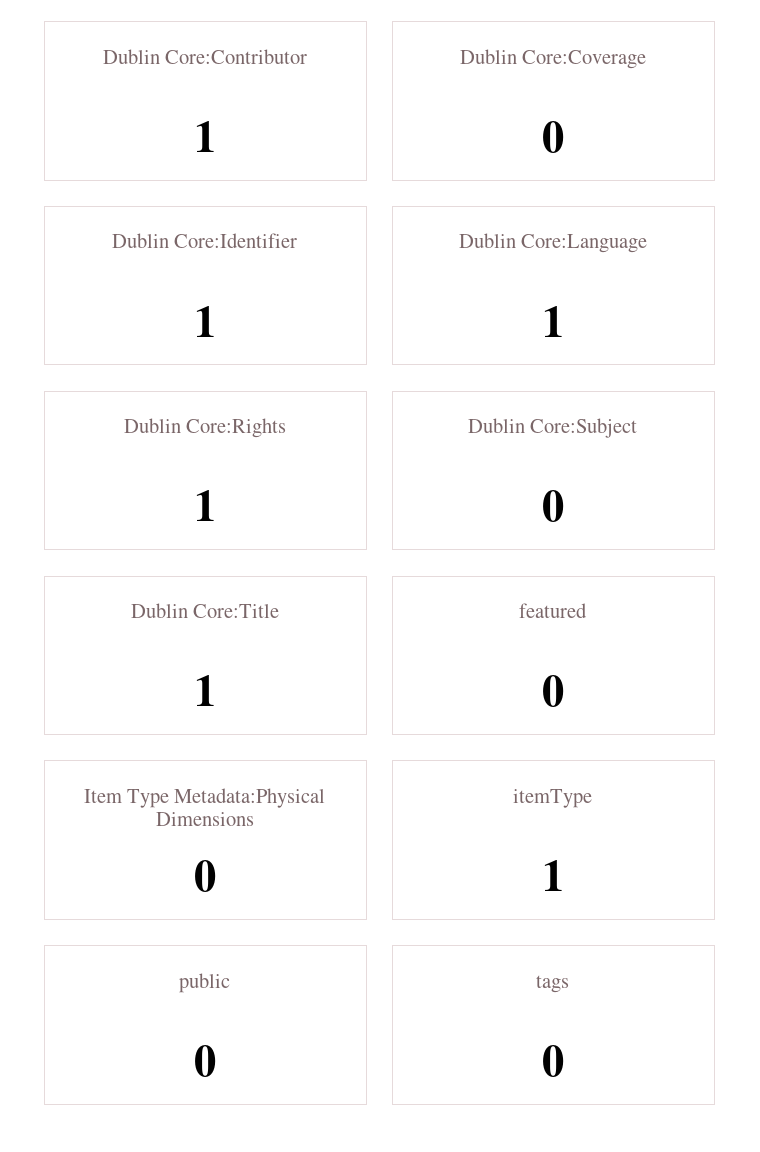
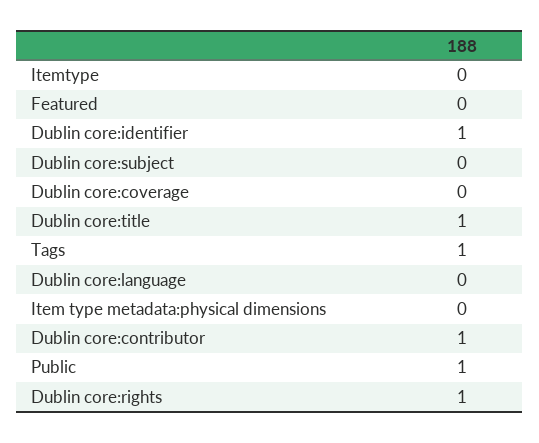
  {
    "Dublin Core:Contributor": 1,
    "Dublin Core:Coverage": 0,
    "Dublin Core:Identifier": 1,
-   "Dublin Core:Language": 1,
+   "Dublin Core:Language": 0,
    "Dublin Core:Rights": 1,
    "Dublin Core:Subject": 0,
    "Dublin Core:Title": 1,
    "featured": 0,
    "Item Type Metadata:Physical Dimensions": 0,
-   "itemType": 1,
+   "itemType": 0,
-   "public": 0,
+   "public": 1,
-   "tags": 0
+   "tags": 1
  }

